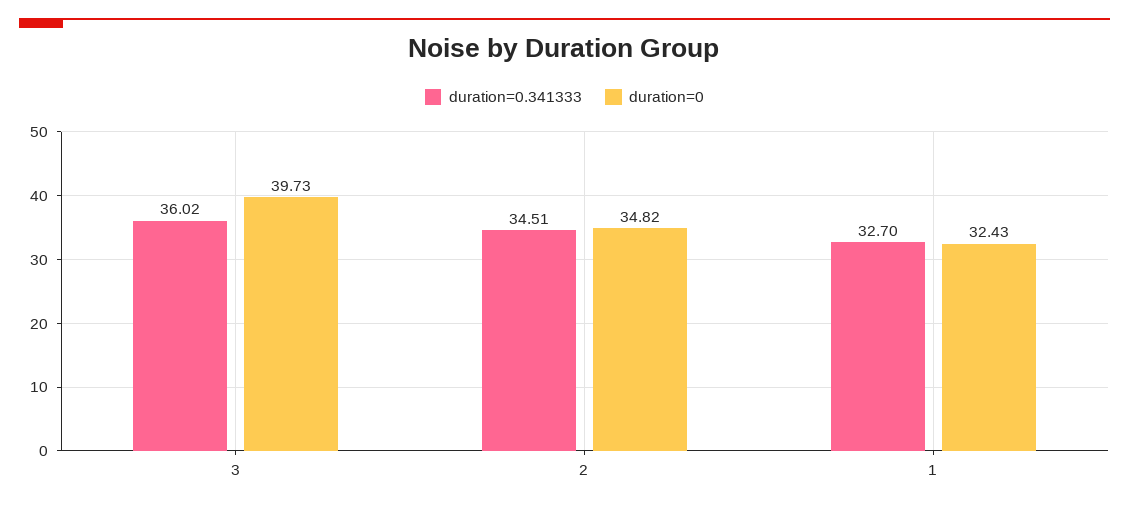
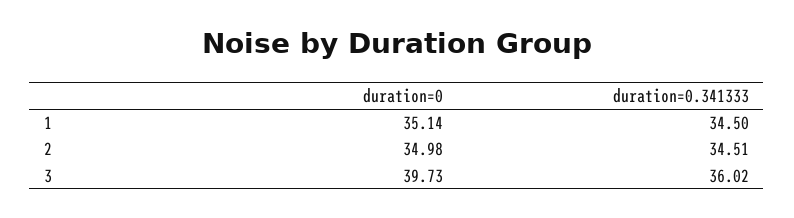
  {
    "duration=0.341333": {
      "3": 36.02,
      "2": 34.51,
-     "1": 32.7
+     "1": 34.5
    },
    "duration=0": {
      "3": 39.73,
-     "2": 34.82,
+     "2": 34.98,
-     "1": 32.43
+     "1": 35.14
    }
  }

